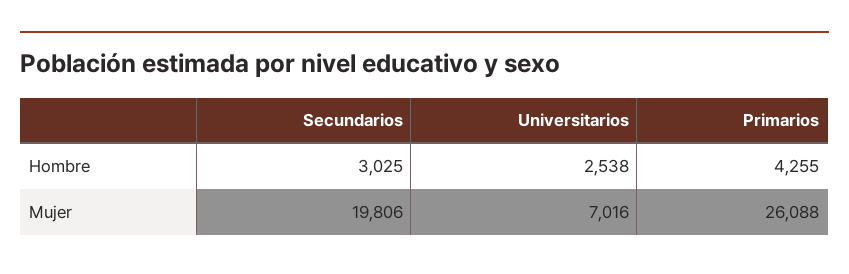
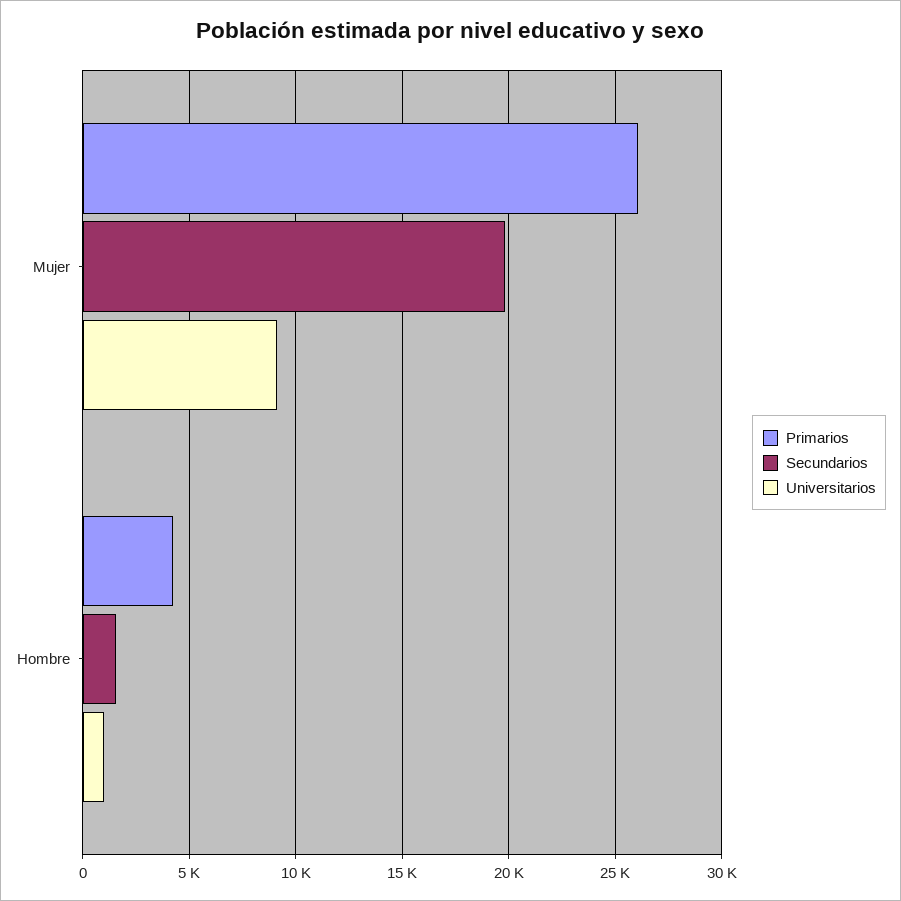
  {
    "Secundarios": {
-     "Hombre": 3025,
+     "Hombre": 1500,
      "Mujer": 19806
    },
    "Universitarios": {
-     "Hombre": 2538,
+     "Hombre": 1000,
-     "Mujer": 7016
+     "Mujer": 9000
    },
    "Primarios": {
      "Hombre": 4255,
      "Mujer": 26088
    }
  }

